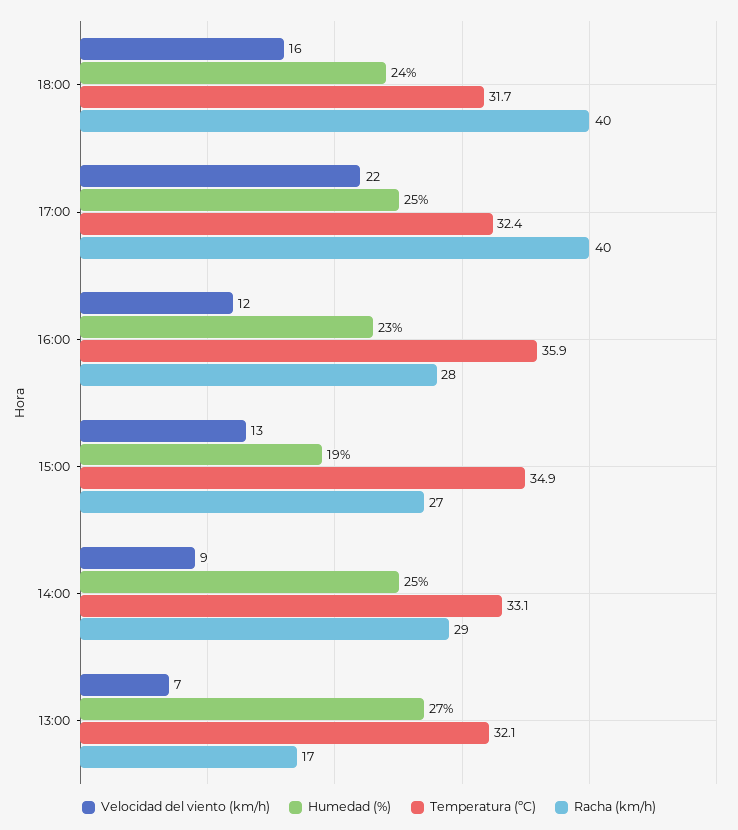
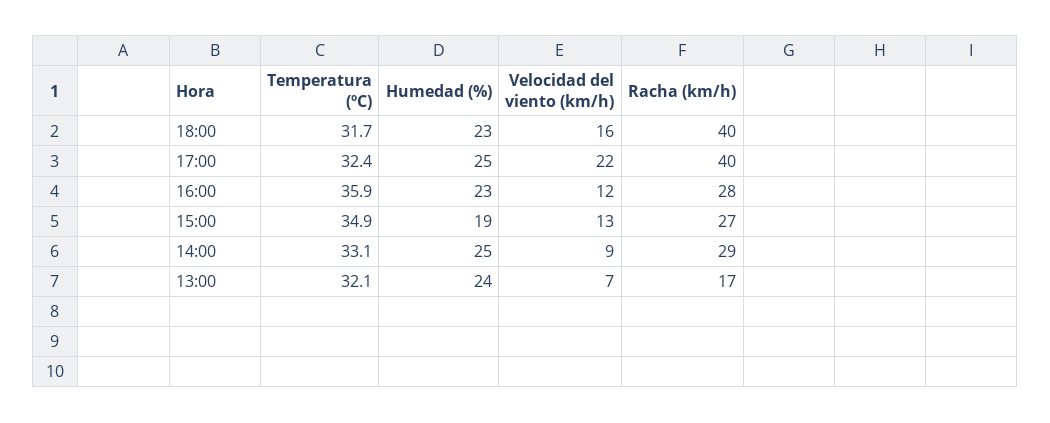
  {
    "Velocidad del viento (km/h)": {
      "18:00": 16,
      "17:00": 22,
      "16:00": 12,
      "15:00": 13,
      "14:00": 9,
      "13:00": 7
    },
    "Humedad (%)": {
-     "18:00": 24,
+     "18:00": 23,
      "17:00": 25,
      "16:00": 23,
      "15:00": 19,
      "14:00": 25,
-     "13:00": 27
+     "13:00": 24
    },
    "Temperatura (ºC)": {
      "18:00": 31.7,
      "17:00": 32.4,
      "16:00": 35.9,
      "15:00": 34.9,
      "14:00": 33.1,
      "13:00": 32.1
    },
    "Racha (km/h)": {
      "18:00": 40,
      "17:00": 40,
      "16:00": 28,
      "15:00": 27,
      "14:00": 29,
      "13:00": 17
    }
  }

